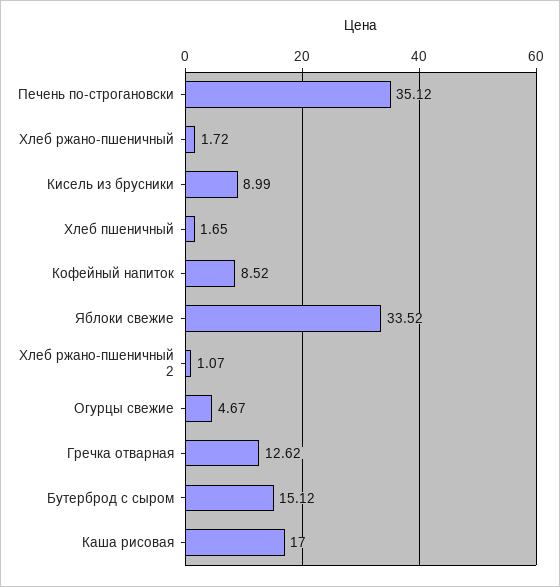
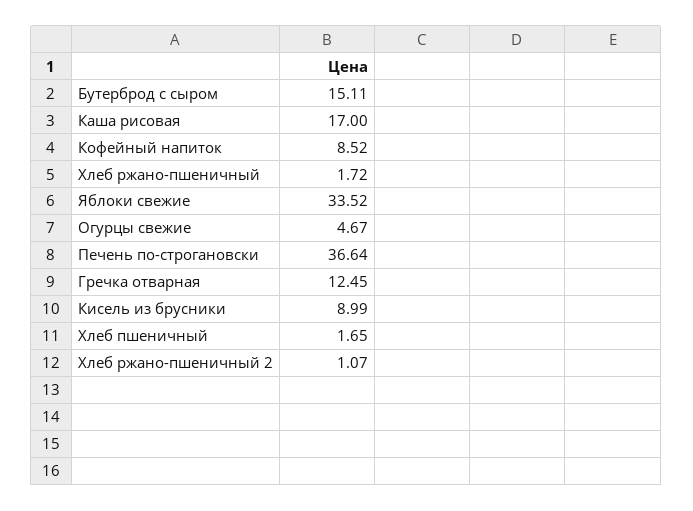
  {
-   "Печень по-строгановски": 35.12,
+   "Печень по-строгановски": 36.64,
    "Хлеб ржано-пшеничный": 1.72,
    "Кисель из брусники": 8.99,
    "Хлеб пшеничный": 1.65,
    "Кофейный напиток": 8.52,
    "Яблоки свежие": 33.52,
    "Хлеб ржано-пшеничный 2": 1.07,
    "Огурцы свежие": 4.67,
-   "Гречка отварная": 12.62,
+   "Гречка отварная": 12.45,
-   "Бутерброд с сыром": 15.12,
+   "Бутерброд с сыром": 15.11,
    "Каша рисовая": 17
  }

